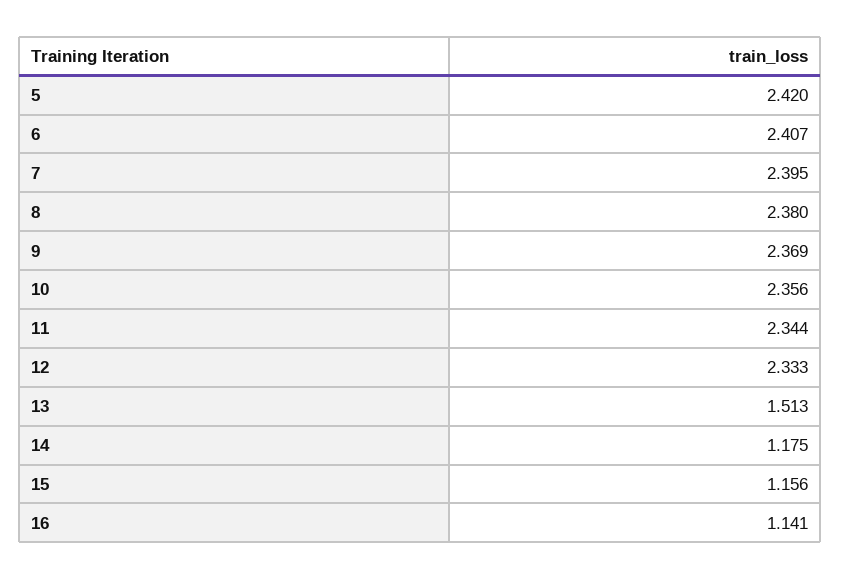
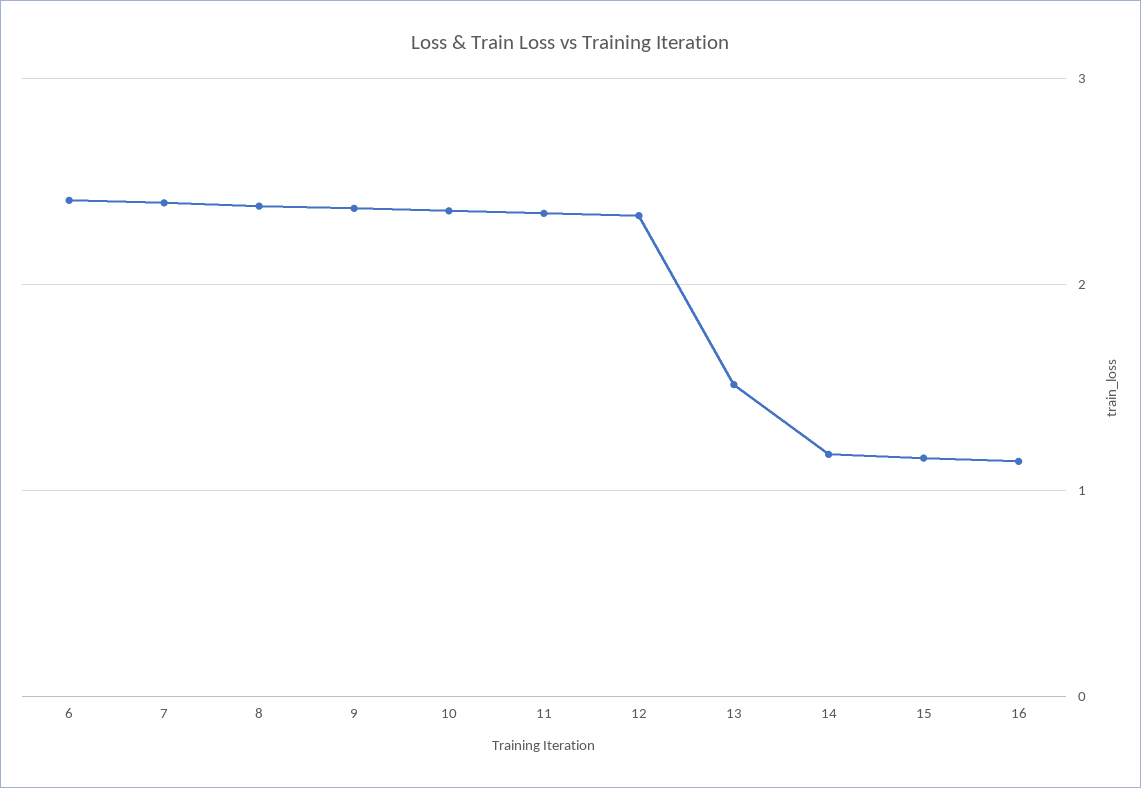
  {
-   "5": 2.42,
    "6": 2.407,
    "7": 2.395,
    "8": 2.38,
    "9": 2.369,
    "10": 2.356,
    "11": 2.344,
    "12": 2.333,
    "13": 1.513,
    "14": 1.175,
    "15": 1.156,
    "16": 1.141
  }

